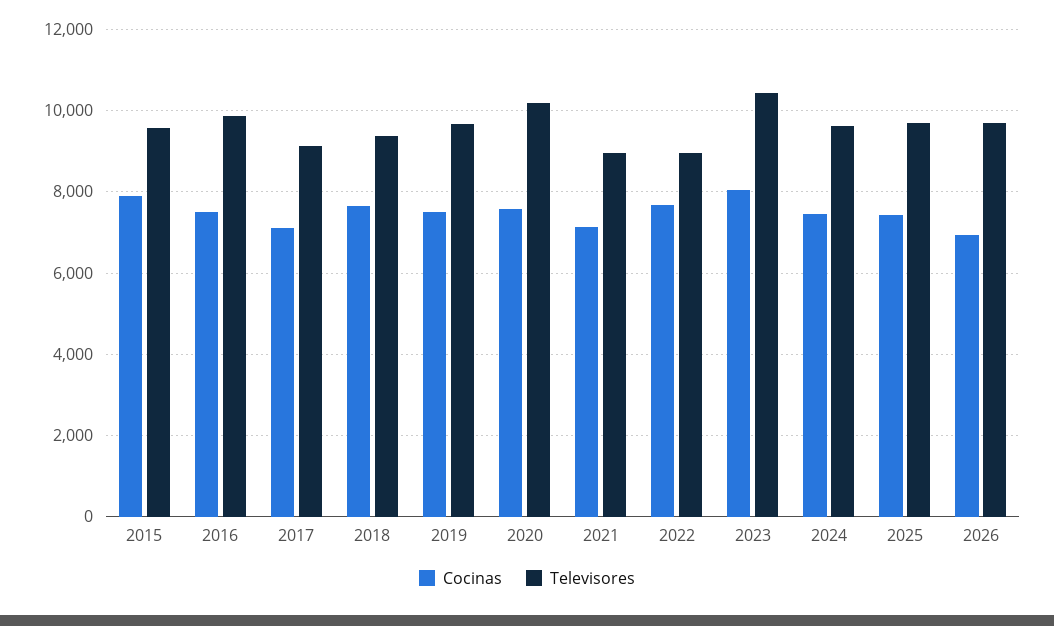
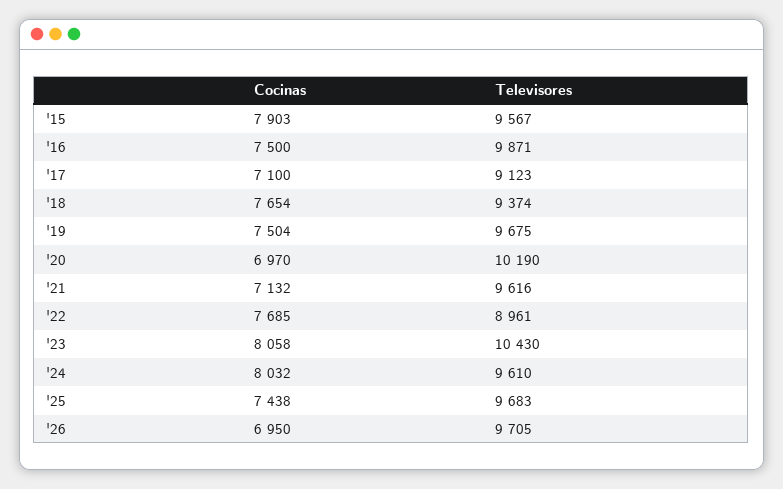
  {
    "Cocinas": {
      "2015": 7903,
      "2016": 7500,
      "2017": 7100,
      "2018": 7654,
      "2019": 7504,
-     "2020": 7600,
+     "2020": 6970,
      "2021": 7132,
      "2022": 7685,
      "2023": 8058,
-     "2024": 7400,
+     "2024": 8032,
      "2025": 7438,
      "2026": 6950
    },
    "Televisores": {
      "2015": 9567,
      "2016": 9871,
      "2017": 9123,
      "2018": 9374,
      "2019": 9675,
      "2020": 10190,
-     "2021": 9000,
+     "2021": 9616,
      "2022": 8961,
      "2023": 10430,
      "2024": 9610,
      "2025": 9683,
      "2026": 9705
    }
  }

